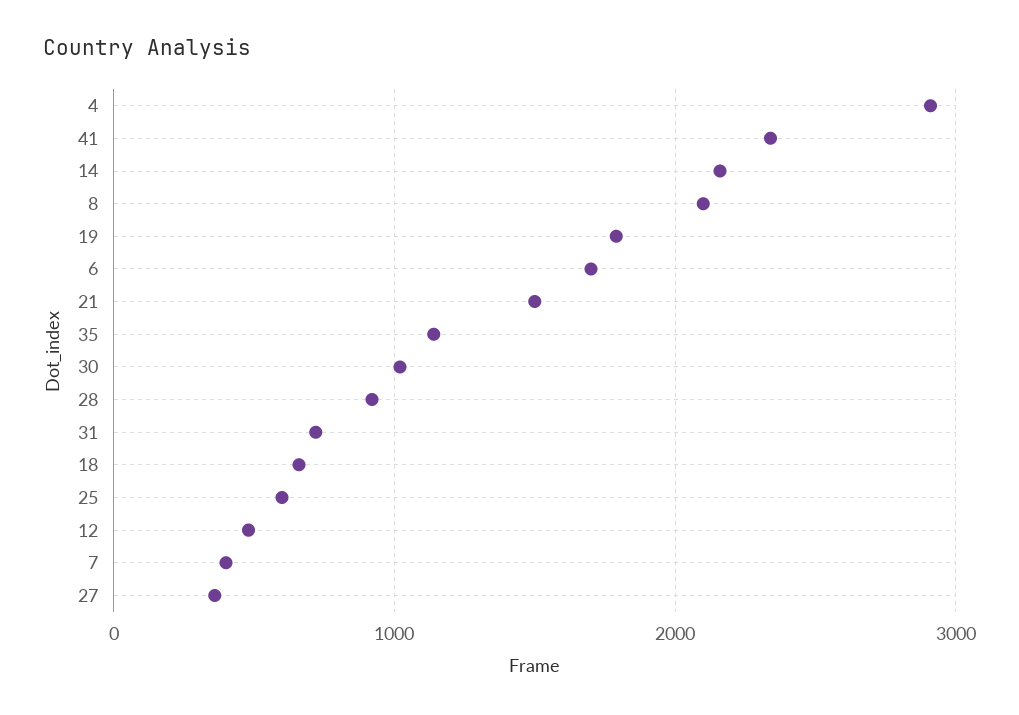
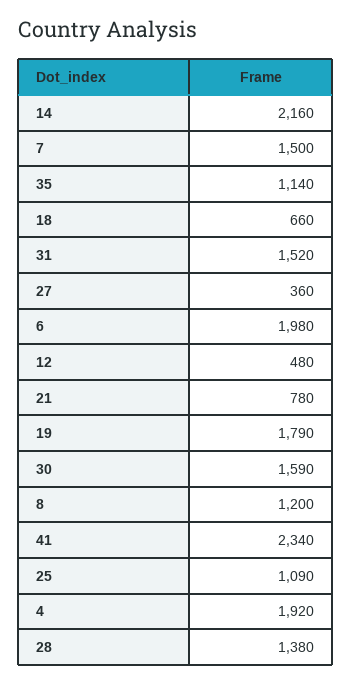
  {
-   "4": 2900,
+   "4": 1920,
    "41": 2340,
    "14": 2160,
-   "8": 2100,
+   "8": 1200,
    "19": 1790,
-   "6": 1700,
+   "6": 1980,
-   "21": 1500,
+   "21": 780,
    "35": 1140,
-   "30": 1000,
+   "30": 1590,
-   "28": 900,
+   "28": 1380,
-   "31": 700,
+   "31": 1520,
    "18": 660,
-   "25": 600,
+   "25": 1090,
    "12": 480,
-   "7": 400,
+   "7": 1500,
    "27": 360
  }

